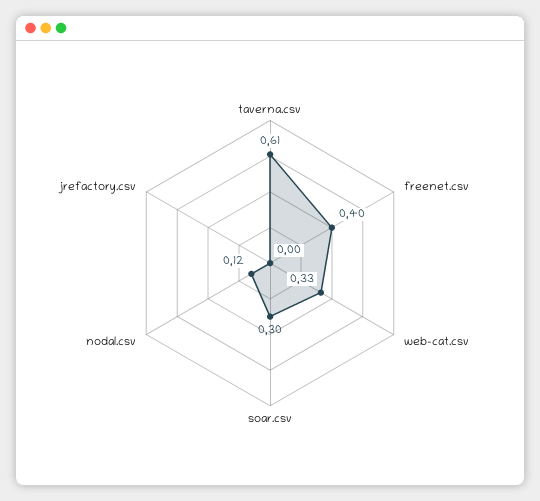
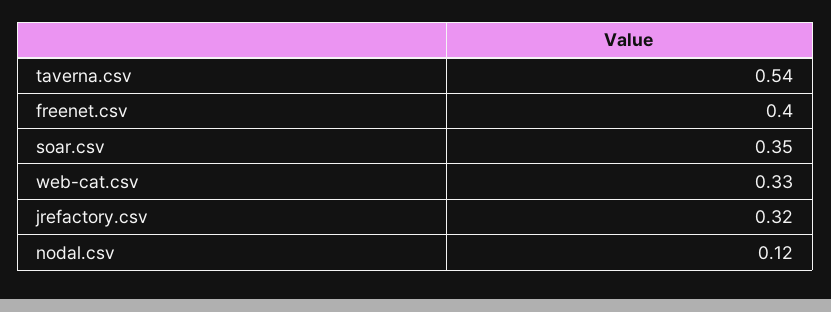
  {
-   "taverna.csv": 0.61,
+   "taverna.csv": 0.54,
    "freenet.csv": 0.4,
    "web-cat.csv": 0.33,
-   "soar.csv": 0.3,
+   "soar.csv": 0.35,
    "nodal.csv": 0.12,
-   "jrefactory.csv": 0
+   "jrefactory.csv": 0.32
  }

